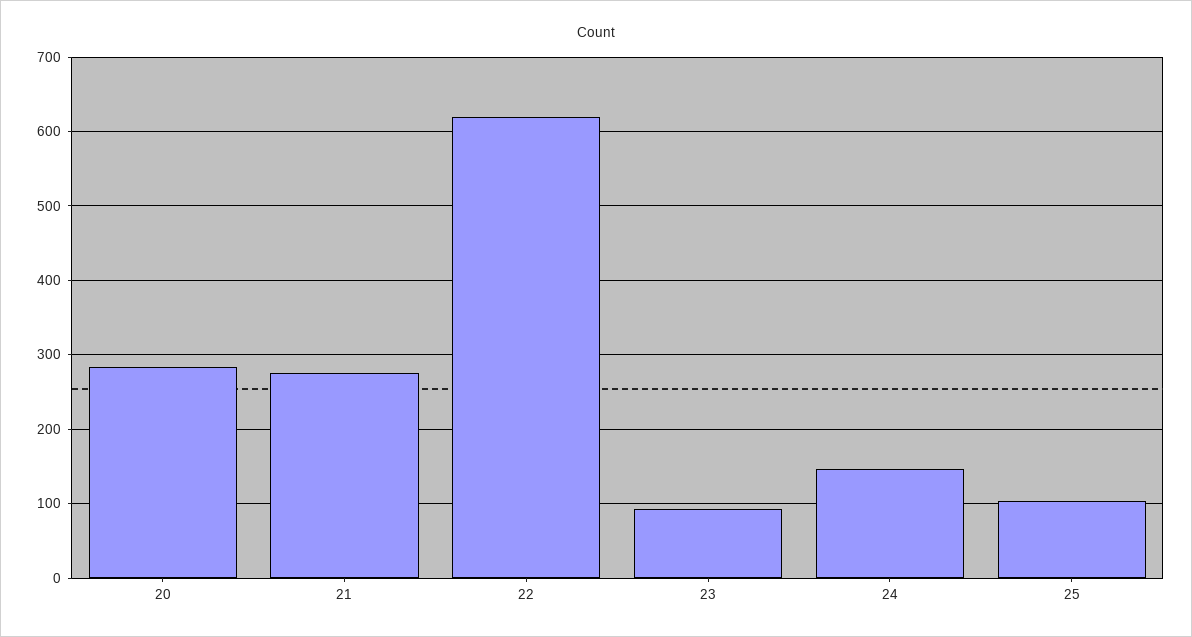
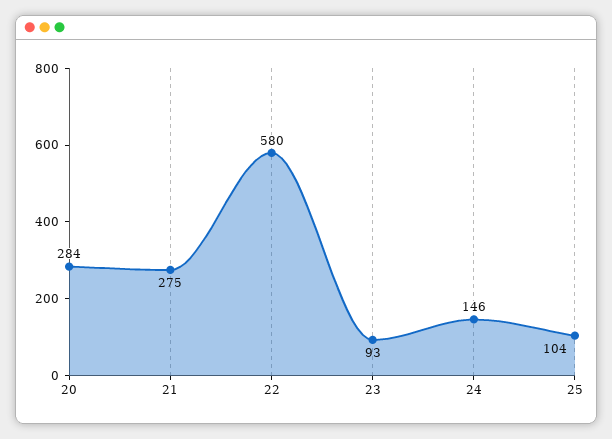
  {
    "20": 284,
    "21": 275,
-   "22": 620,
+   "22": 580,
    "23": 93,
    "24": 146,
    "25": 104
  }

